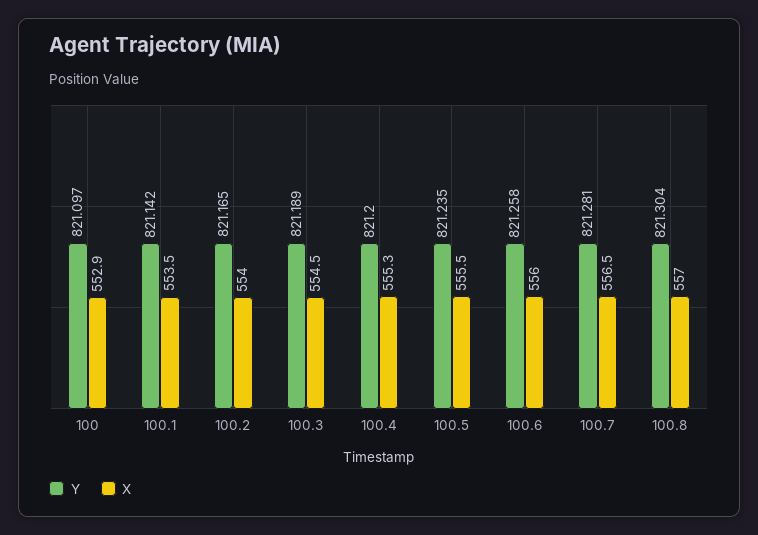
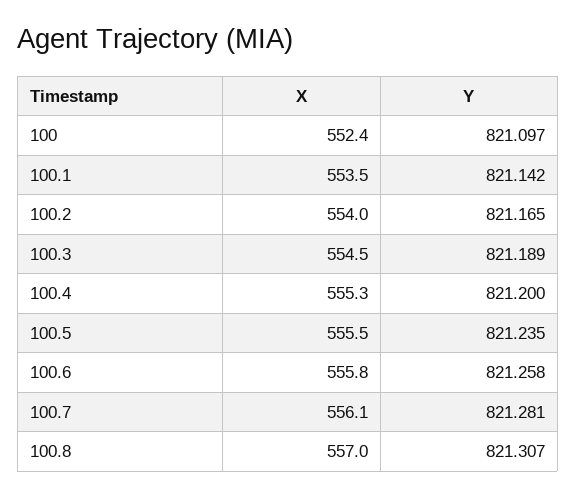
  {
    "Y": {
      "100": 821.097,
      "100.1": 821.142,
      "100.2": 821.165,
      "100.3": 821.189,
      "100.4": 821.2,
      "100.5": 821.235,
      "100.6": 821.258,
      "100.7": 821.281,
-     "100.8": 821.304
+     "100.8": 821.307
    },
    "X": {
-     "100": 552.9,
+     "100": 552.4,
      "100.1": 553.5,
      "100.2": 554,
      "100.3": 554.5,
      "100.4": 555.3,
      "100.5": 555.5,
-     "100.6": 556,
+     "100.6": 555.8,
-     "100.7": 556.5,
+     "100.7": 556.1,
      "100.8": 557
    }
  }

